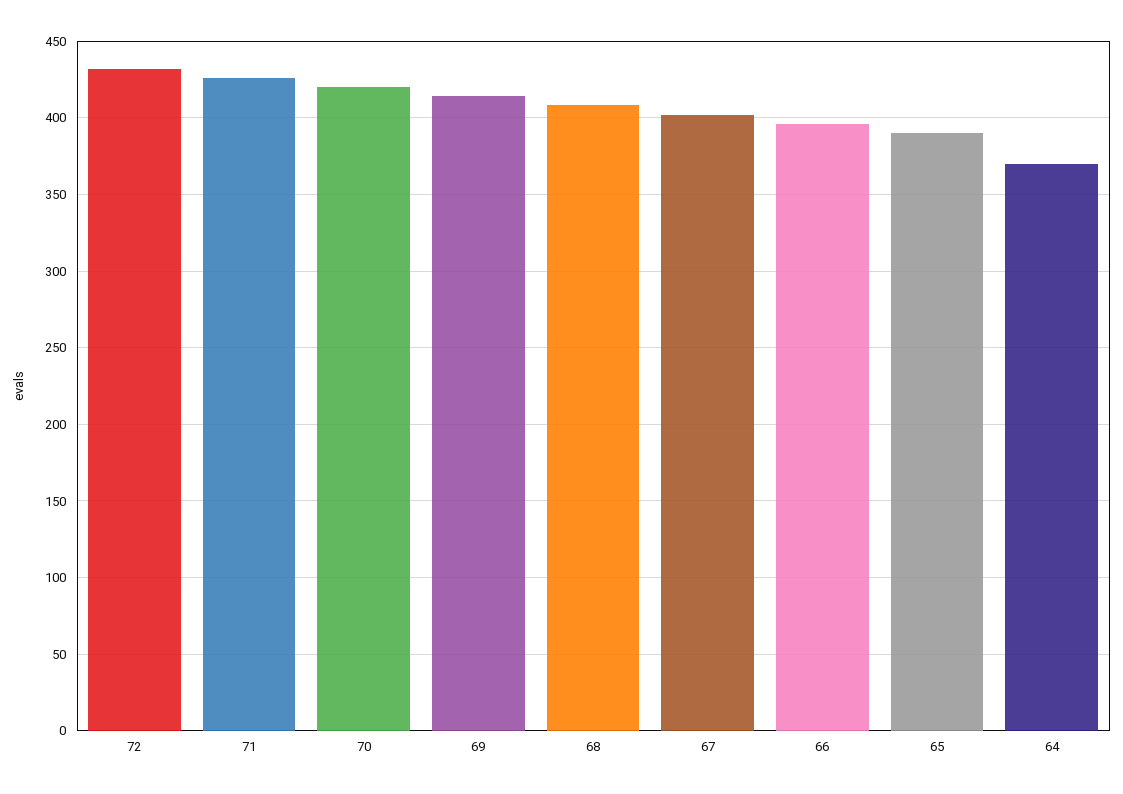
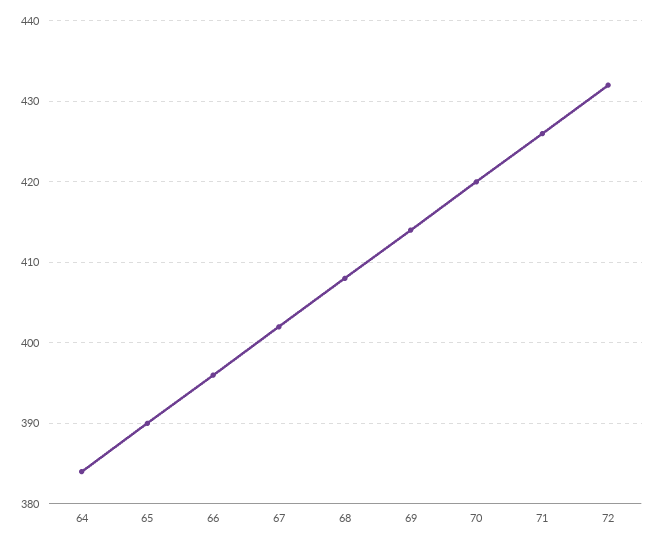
  {
    "72": 432,
    "71": 426,
    "70": 420,
    "69": 414,
    "68": 408,
    "67": 402,
    "66": 396,
    "65": 390,
-   "64": 370
+   "64": 384
  }

